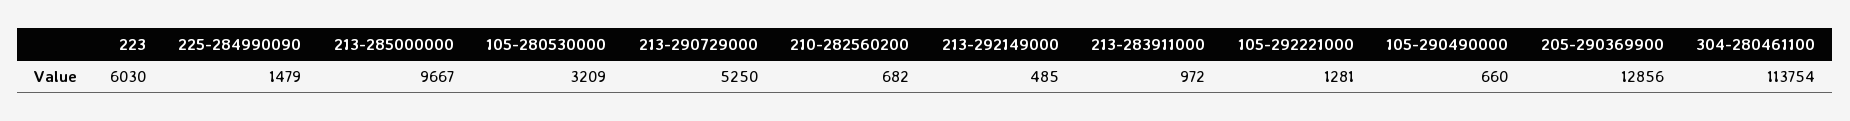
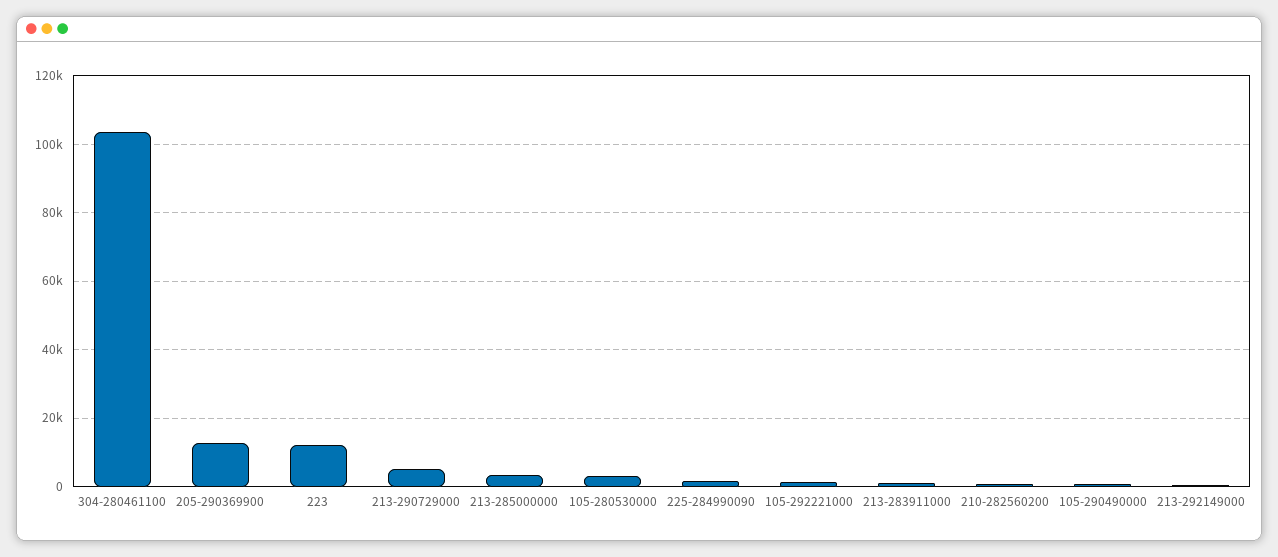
  {
-   "223": 6030,
+   "223": 12000,
    "225-284990090": 1479,
-   "213-285000000": 9667,
+   "213-285000000": 4000,
    "105-280530000": 3209,
    "213-290729000": 5250,
    "210-282560200": 682,
    "213-292149000": 485,
    "213-283911000": 972,
    "105-292221000": 1281,
    "105-290490000": 660,
    "205-290369900": 12856,
-   "304-280461100": 113754
+   "304-280461100": 104000
  }

